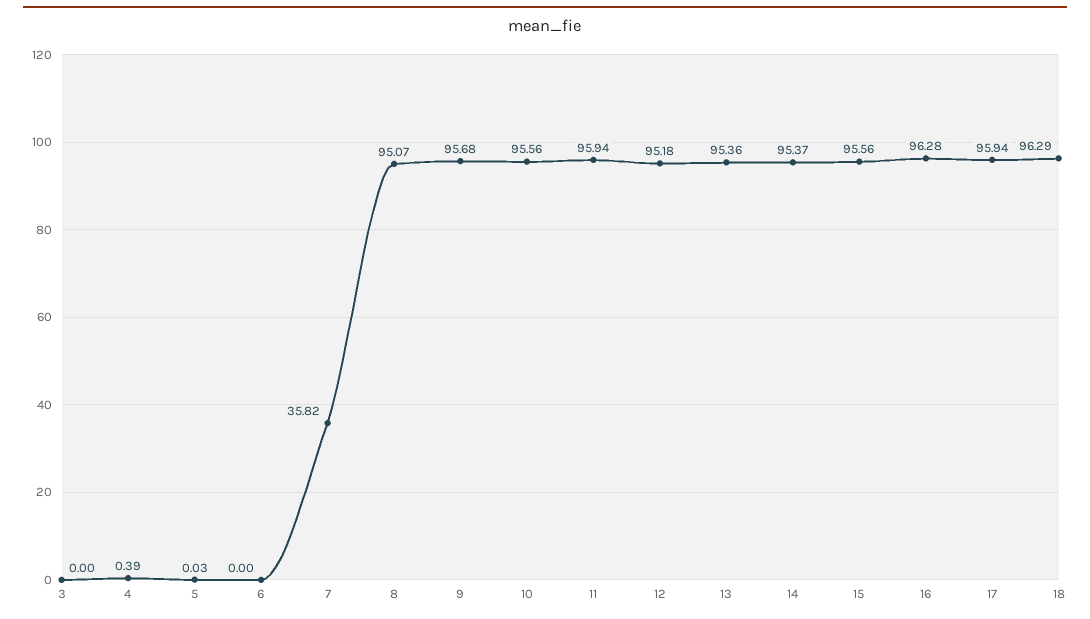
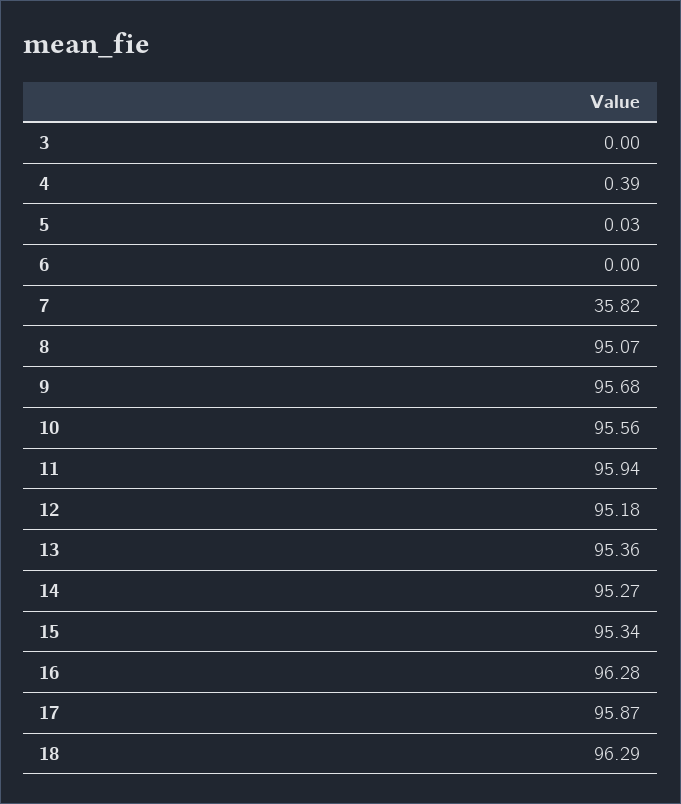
  {
    "3": 0,
    "4": 0.39,
    "5": 0.03,
    "6": 0,
    "7": 35.82,
    "8": 95.07,
    "9": 95.68,
    "10": 95.56,
    "11": 95.94,
    "12": 95.18,
    "13": 95.36,
-   "14": 95.37,
+   "14": 95.27,
-   "15": 95.56,
+   "15": 95.34,
    "16": 96.28,
-   "17": 95.94,
+   "17": 95.87,
    "18": 96.29
  }

